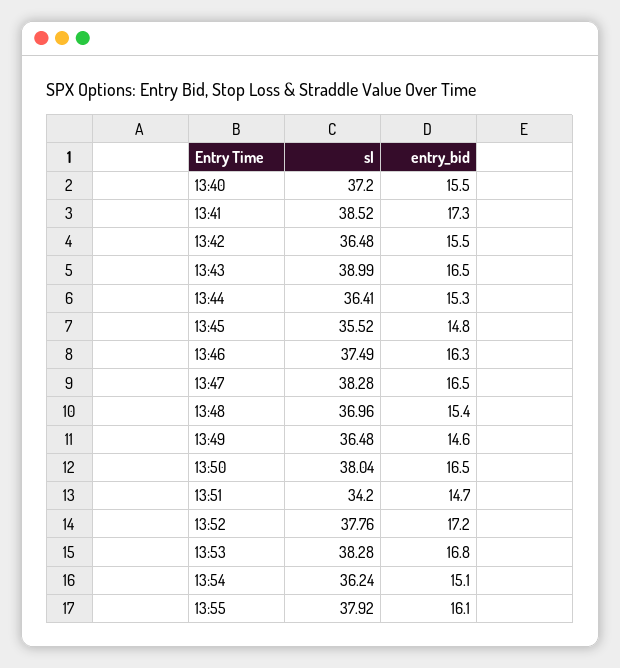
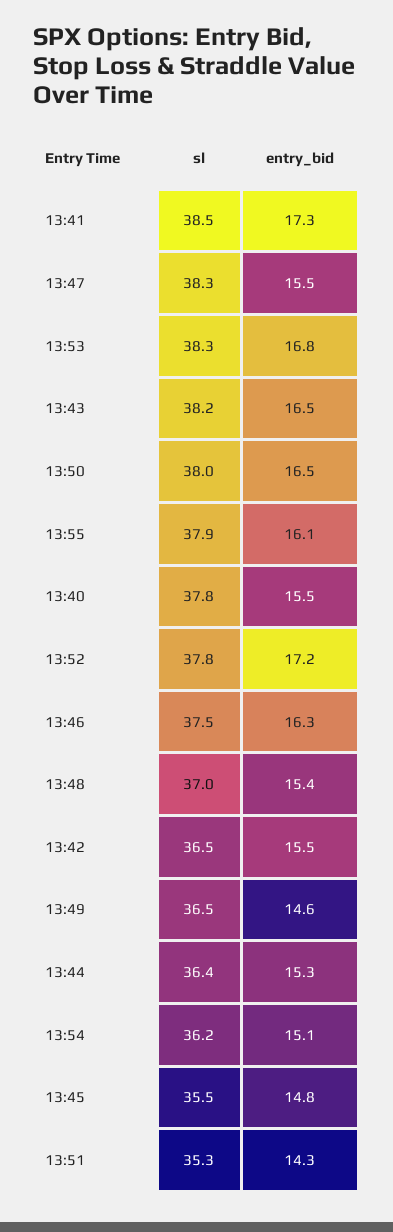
  {
    "sl": {
-     "13:40": 37.2,
+     "13:40": 37.8,
      "13:41": 38.52,
      "13:42": 36.48,
-     "13:43": 38.99,
+     "13:43": 38.2,
      "13:44": 36.41,
      "13:45": 35.52,
      "13:46": 37.49,
      "13:47": 38.28,
      "13:48": 36.96,
      "13:49": 36.48,
      "13:50": 38.04,
-     "13:51": 34.2,
+     "13:51": 35.3,
      "13:52": 37.76,
      "13:53": 38.28,
      "13:54": 36.24,
      "13:55": 37.92
    },
    "entry_bid": {
      "13:40": 15.5,
      "13:41": 17.3,
      "13:42": 15.5,
      "13:43": 16.5,
      "13:44": 15.3,
      "13:45": 14.8,
      "13:46": 16.3,
-     "13:47": 16.5,
+     "13:47": 15.5,
      "13:48": 15.4,
      "13:49": 14.6,
      "13:50": 16.5,
-     "13:51": 14.7,
+     "13:51": 14.3,
      "13:52": 17.2,
      "13:53": 16.8,
      "13:54": 15.1,
      "13:55": 16.1
    }
  }

